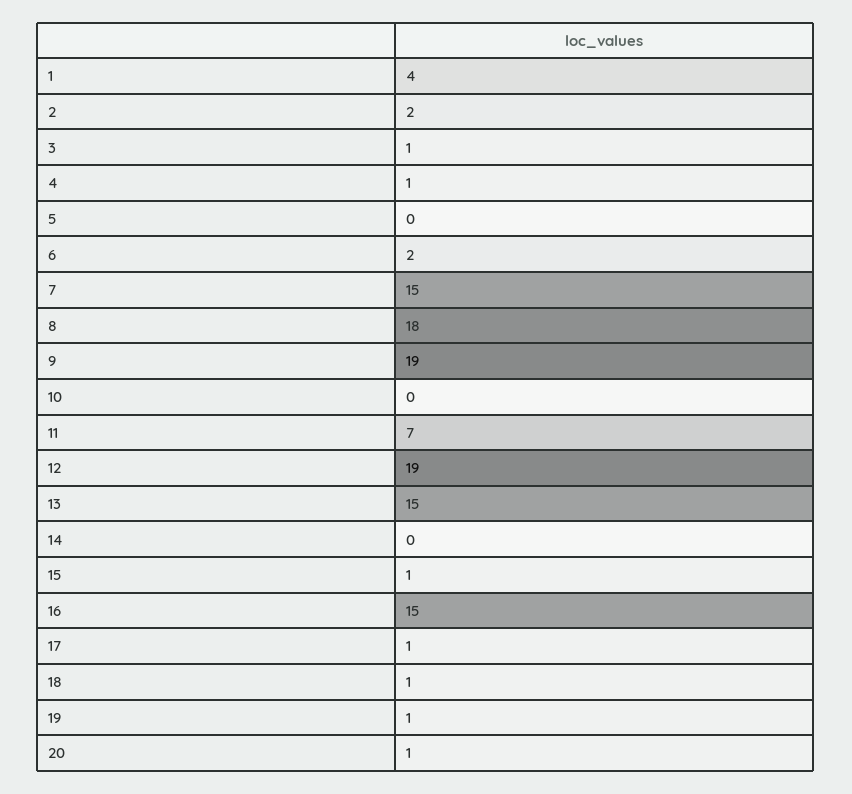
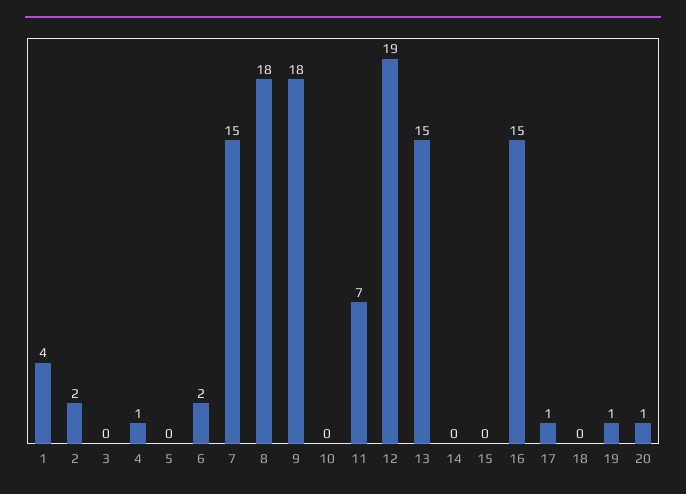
  {
    "1": 4,
    "2": 2,
-   "3": 1,
+   "3": 0,
    "4": 1,
    "5": 0,
    "6": 2,
    "7": 15,
    "8": 18,
-   "9": 19,
+   "9": 18,
    "10": 0,
    "11": 7,
    "12": 19,
    "13": 15,
    "14": 0,
-   "15": 1,
+   "15": 0,
    "16": 15,
    "17": 1,
-   "18": 1,
+   "18": 0,
    "19": 1,
    "20": 1
  }

